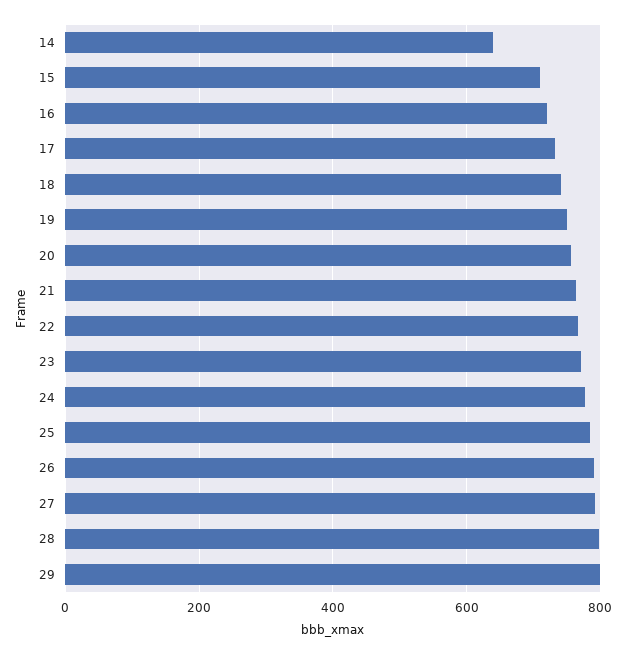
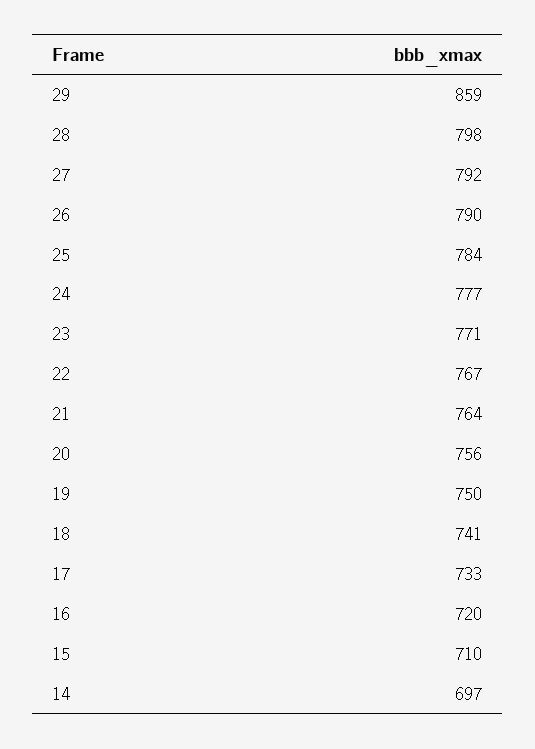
  {
-   "14": 640,
+   "14": 697,
    "15": 710,
    "16": 720,
    "17": 733,
    "18": 741,
    "19": 750,
    "20": 756,
    "21": 764,
    "22": 767,
    "23": 771,
    "24": 777,
    "25": 784,
    "26": 790,
    "27": 792,
    "28": 798,
-   "29": 800
+   "29": 859
  }

